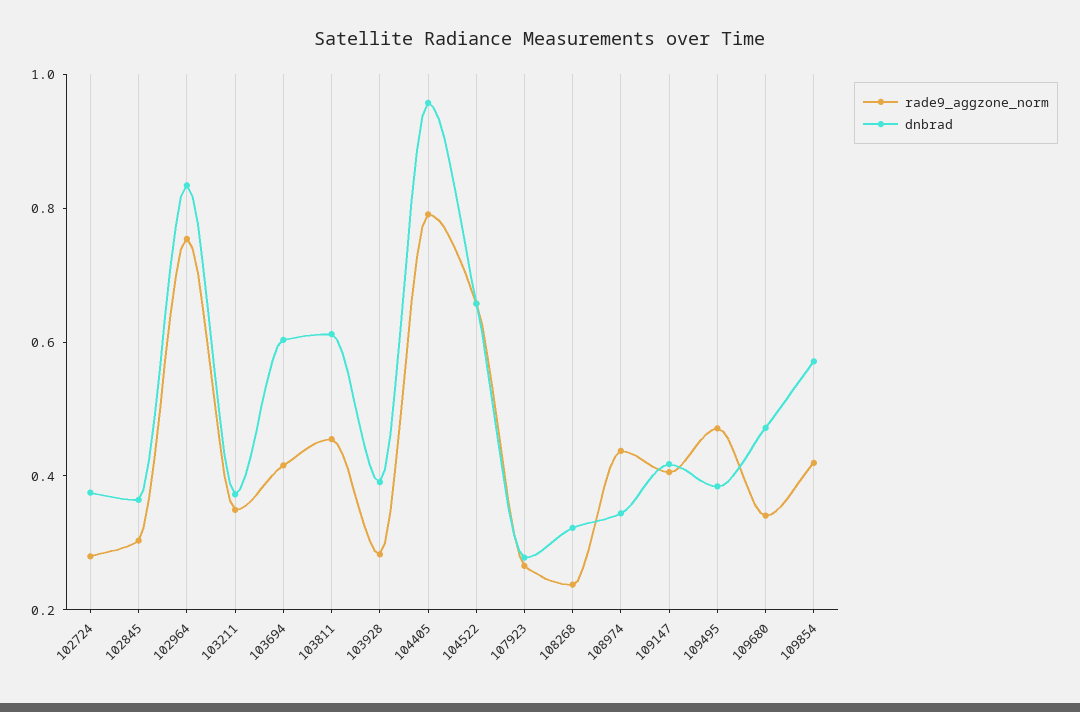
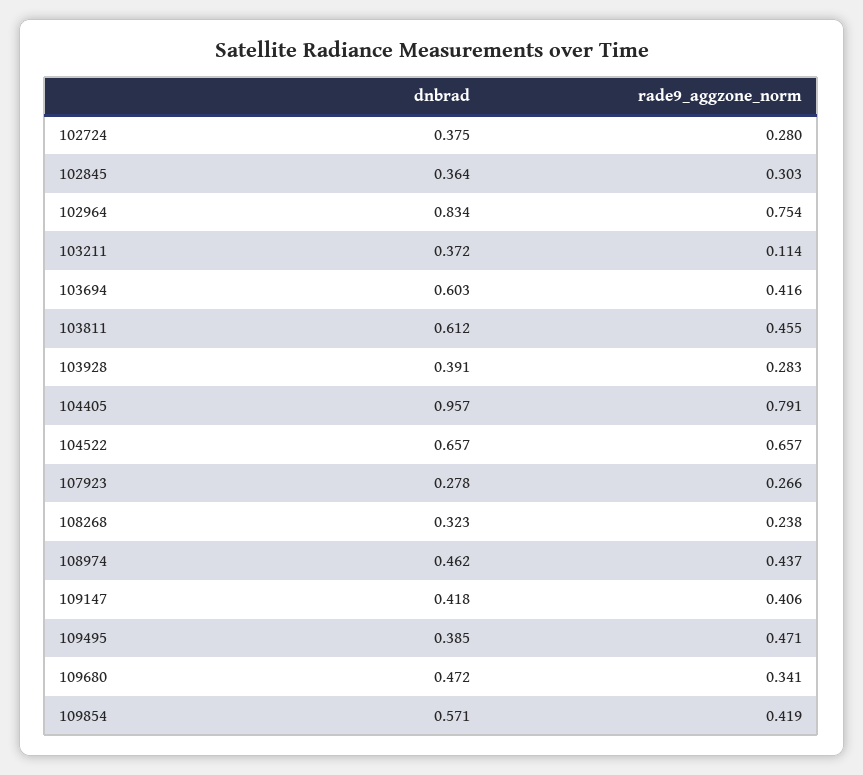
  {
    "rade9_aggzone_norm": {
      "102724": 0.28,
      "102845": 0.303,
      "102964": 0.754,
-     "103211": 0.35,
+     "103211": 0.114,
      "103694": 0.416,
      "103811": 0.455,
      "103928": 0.283,
      "104405": 0.791,
      "104522": 0.657,
      "107923": 0.266,
      "108268": 0.238,
      "108974": 0.437,
      "109147": 0.406,
      "109495": 0.471,
      "109680": 0.341,
      "109854": 0.419
    },
    "dnbrad": {
      "102724": 0.375,
      "102845": 0.364,
      "102964": 0.834,
      "103211": 0.372,
      "103694": 0.603,
      "103811": 0.612,
      "103928": 0.391,
      "104405": 0.957,
      "104522": 0.657,
      "107923": 0.278,
      "108268": 0.323,
-     "108974": 0.35,
+     "108974": 0.462,
      "109147": 0.418,
      "109495": 0.385,
      "109680": 0.472,
      "109854": 0.571
    }
  }

